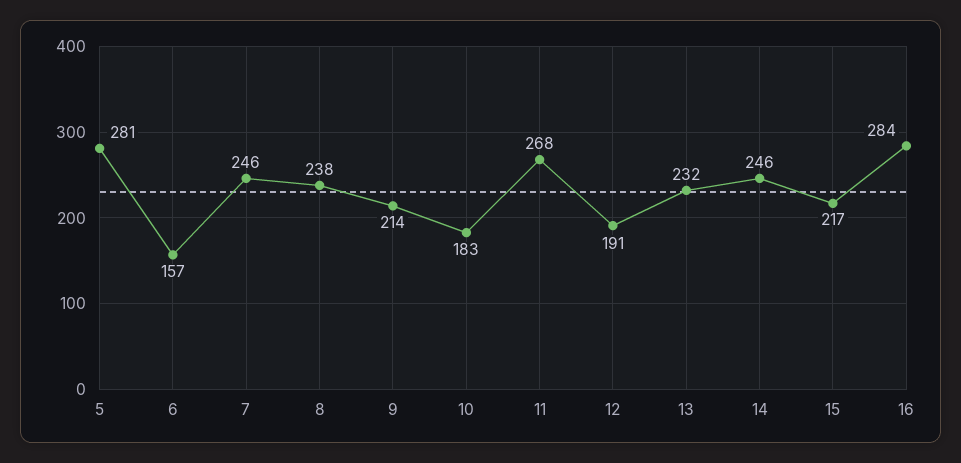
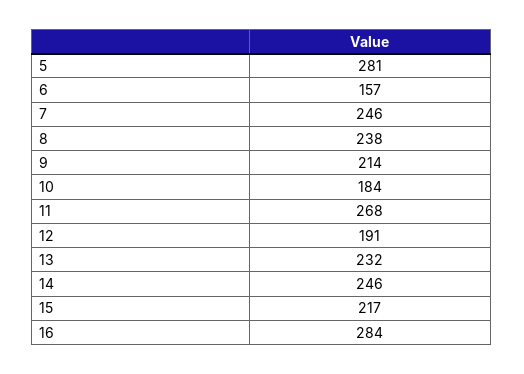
  {
    "5": 281,
    "6": 157,
    "7": 246,
    "8": 238,
    "9": 214,
-   "10": 183,
+   "10": 184,
    "11": 268,
    "12": 191,
    "13": 232,
    "14": 246,
    "15": 217,
    "16": 284
  }

